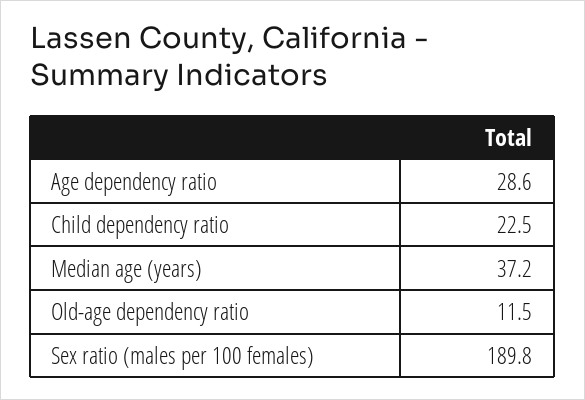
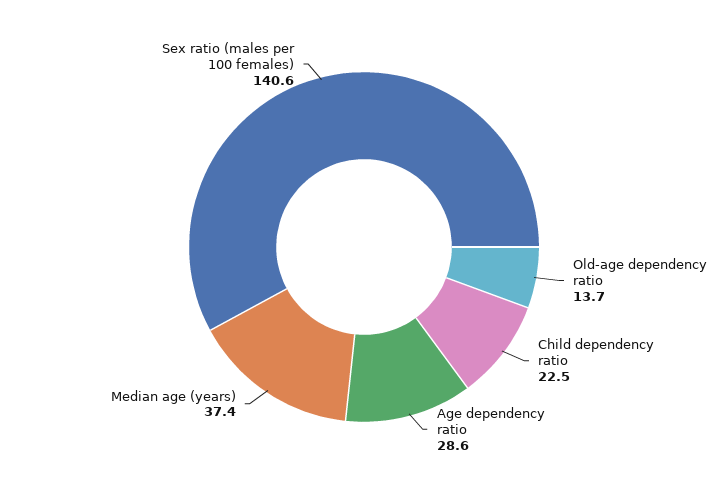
  {
    "Age dependency ratio": 28.6,
    "Child dependency ratio": 22.5,
-   "Median age (years)": 37.2,
+   "Median age (years)": 37.4,
-   "Old-age dependency ratio": 11.5,
+   "Old-age dependency ratio": 13.7,
-   "Sex ratio (males per 100 females)": 189.8
+   "Sex ratio (males per 100 females)": 140.6
  }

